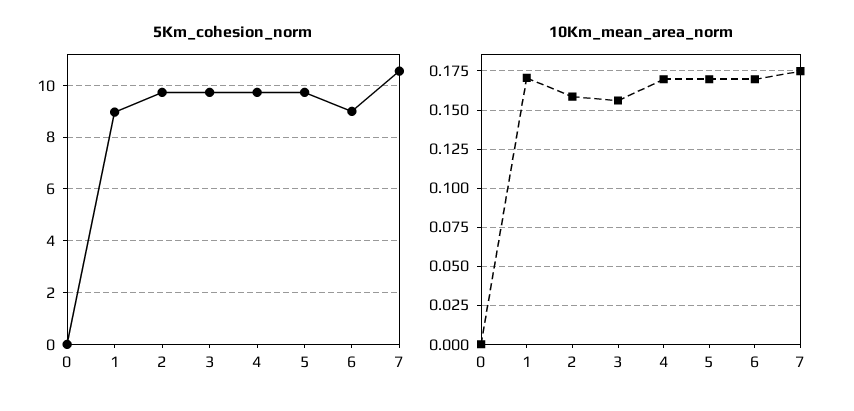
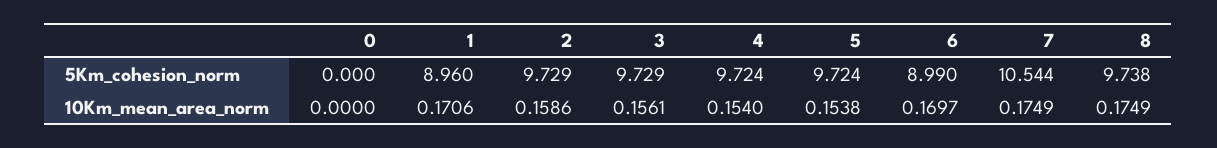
  {
    "5Km_cohesion_norm": {
      "0": 0,
      "1": 8.96,
      "2": 9.729,
      "3": 9.729,
      "4": 9.724,
      "5": 9.724,
      "6": 8.99,
-     "7": 10.544
+     "7": 10.544,
+     "8": 9.738
    },
    "10Km_mean_area_norm": {
      "0": 0,
      "1": 0.1706,
      "2": 0.1586,
      "3": 0.1561,
-     "4": 0.17,
+     "4": 0.154,
-     "5": 0.17,
+     "5": 0.1538,
      "6": 0.1697,
-     "7": 0.1749
+     "7": 0.1749,
+     "8": 0.1749
    }
  }

